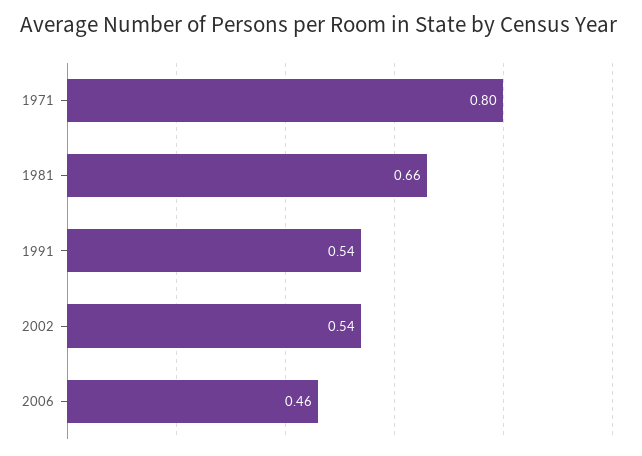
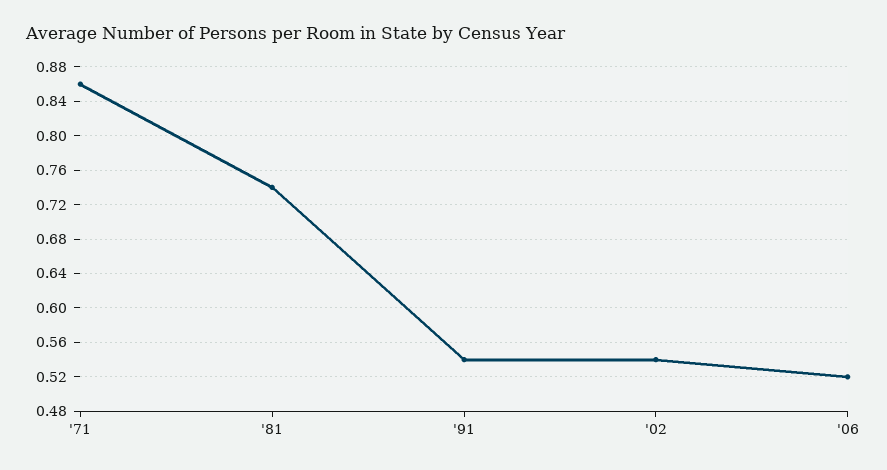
  {
-   "1971": 0.8,
+   "1971": 0.86,
-   "1981": 0.66,
+   "1981": 0.74,
    "1991": 0.54,
    "2002": 0.54,
-   "2006": 0.46
+   "2006": 0.52
  }

